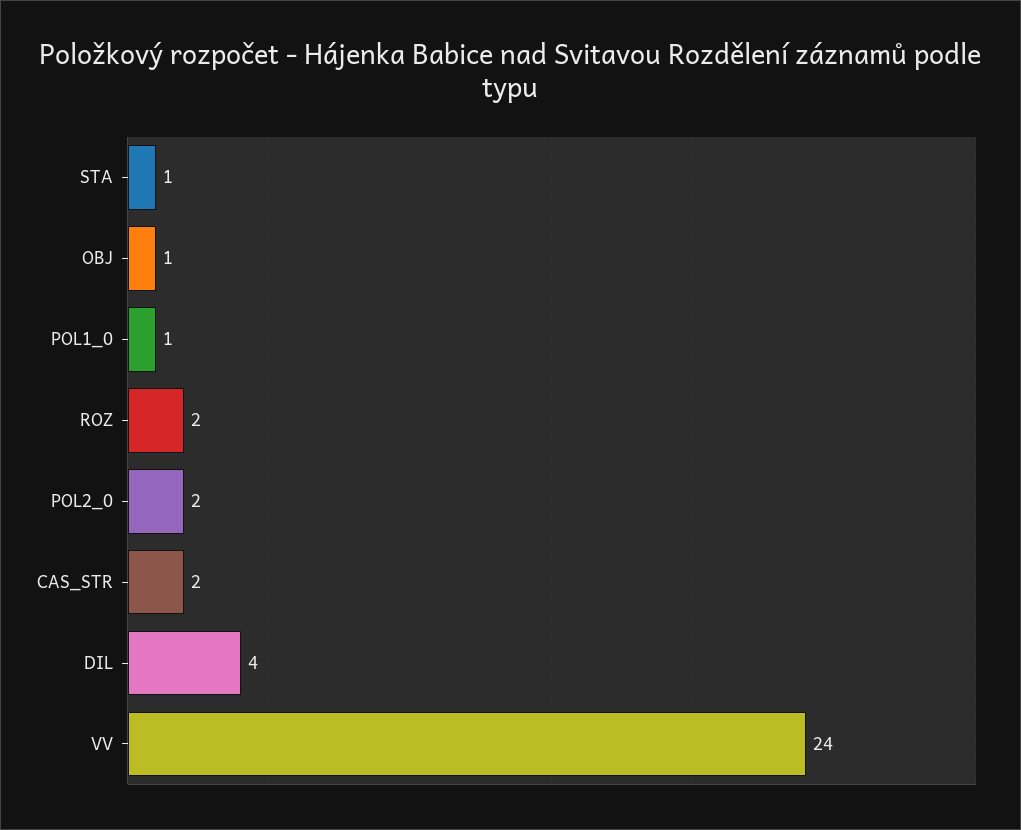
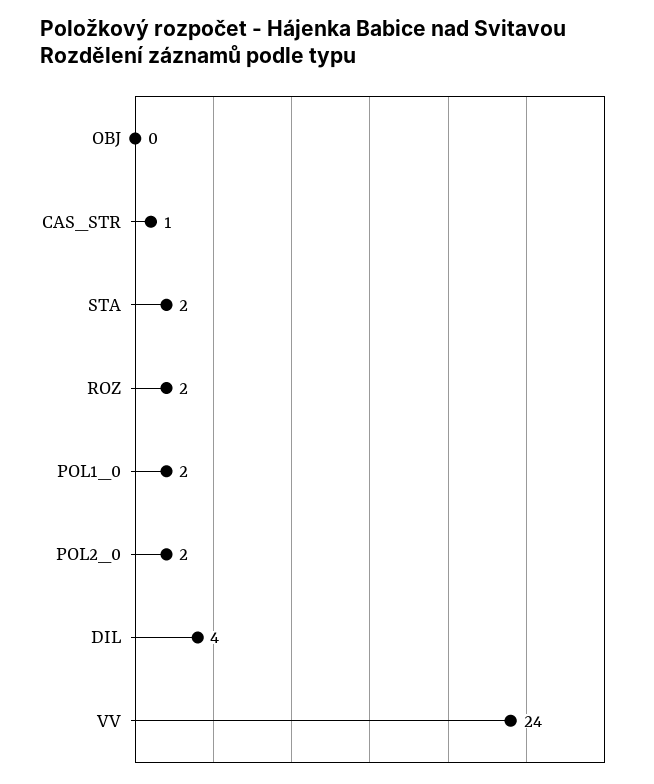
  {
-   "STA": 1,
+   "STA": 2,
-   "OBJ": 1,
+   "OBJ": 0,
-   "POL1_0": 1,
+   "POL1_0": 2,
    "ROZ": 2,
    "POL2_0": 2,
-   "CAS_STR": 2,
+   "CAS_STR": 1,
    "DIL": 4,
    "VV": 24
  }

